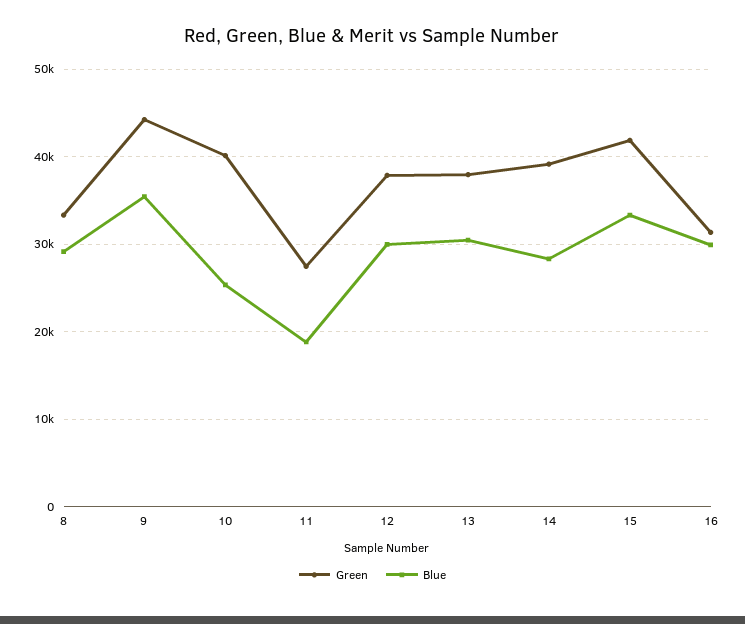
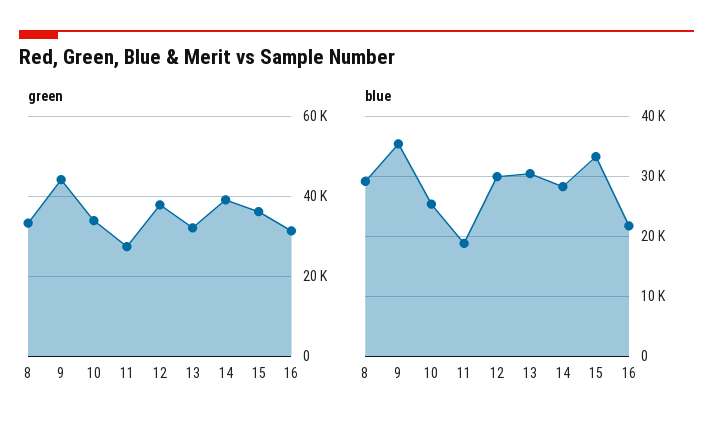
  {
    "Green": {
      "8": 33000,
      "9": 44000,
-     "10": 40000,
+     "10": 34000,
      "11": 27000,
      "12": 38000,
-     "13": 38000,
+     "13": 32000,
      "14": 39000,
-     "15": 42000,
+     "15": 36000,
      "16": 31000
    },
    "Blue": {
      "8": 29000,
      "9": 35000,
      "10": 25000,
      "11": 19000,
      "12": 30000,
      "13": 30000,
      "14": 28000,
      "15": 33000,
-     "16": 30000
+     "16": 22000
    }
  }

